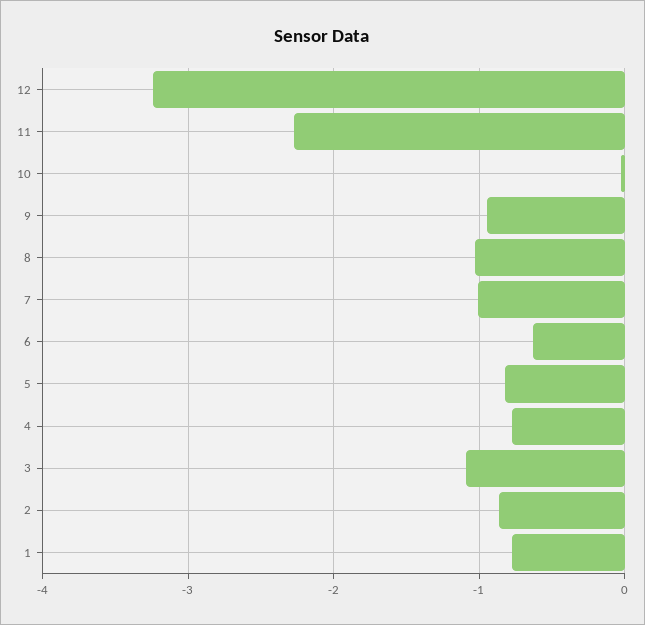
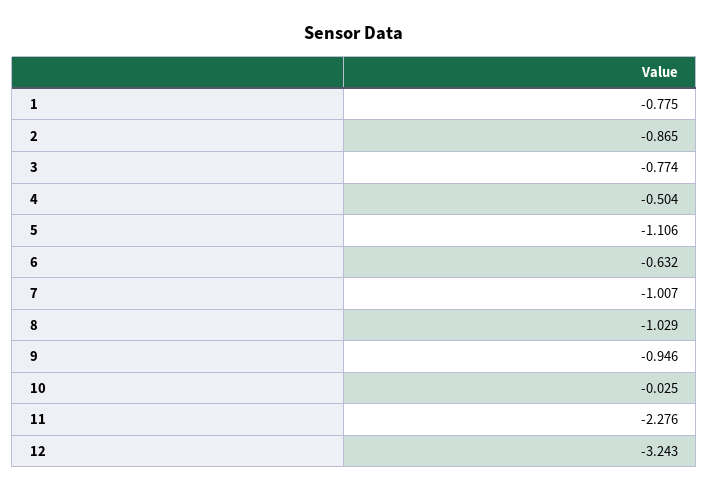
  {
    "12": -3.243,
    "11": -2.276,
    "10": -0.025,
    "9": -0.946,
    "8": -1.029,
    "7": -1.007,
    "6": -0.632,
-   "5": -0.8,
+   "5": -1.106,
-   "4": -0.8,
+   "4": -0.504,
-   "3": -1.1,
+   "3": -0.774,
    "2": -0.865,
    "1": -0.775
  }

